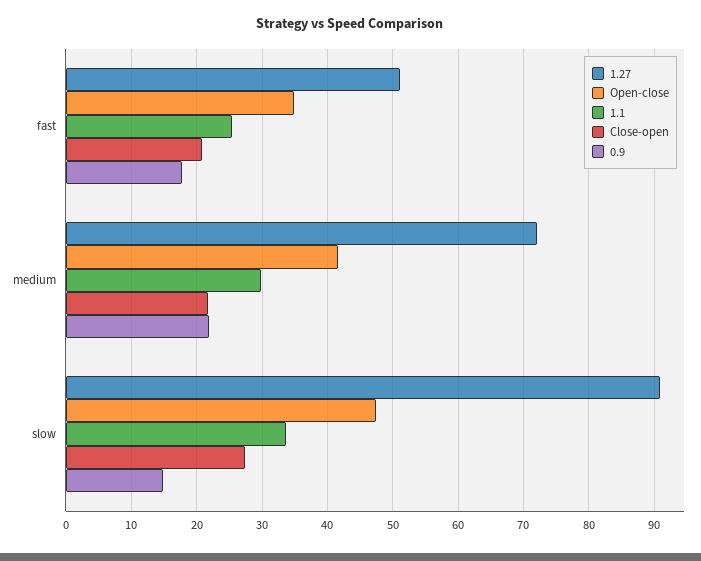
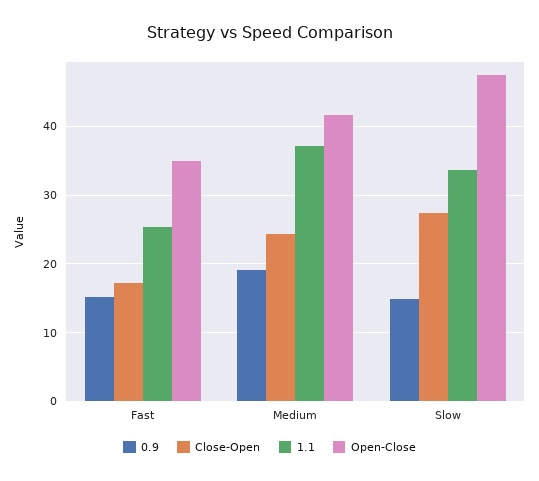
  {
-   "1.27": {
-     "fast": 51,
-     "medium": 72,
-     "slow": 91
-   },
    "Open-close": {
      "fast": 35,
      "medium": 42,
      "slow": 47
    },
    "1.1": {
      "fast": 25,
-     "medium": 30,
+     "medium": 37,
      "slow": 34
    },
    "Close-open": {
-     "fast": 21,
+     "fast": 17,
-     "medium": 22,
+     "medium": 24,
      "slow": 27
    },
    "0.9": {
-     "fast": 18,
+     "fast": 15,
-     "medium": 22,
+     "medium": 19,
      "slow": 15
    }
  }

